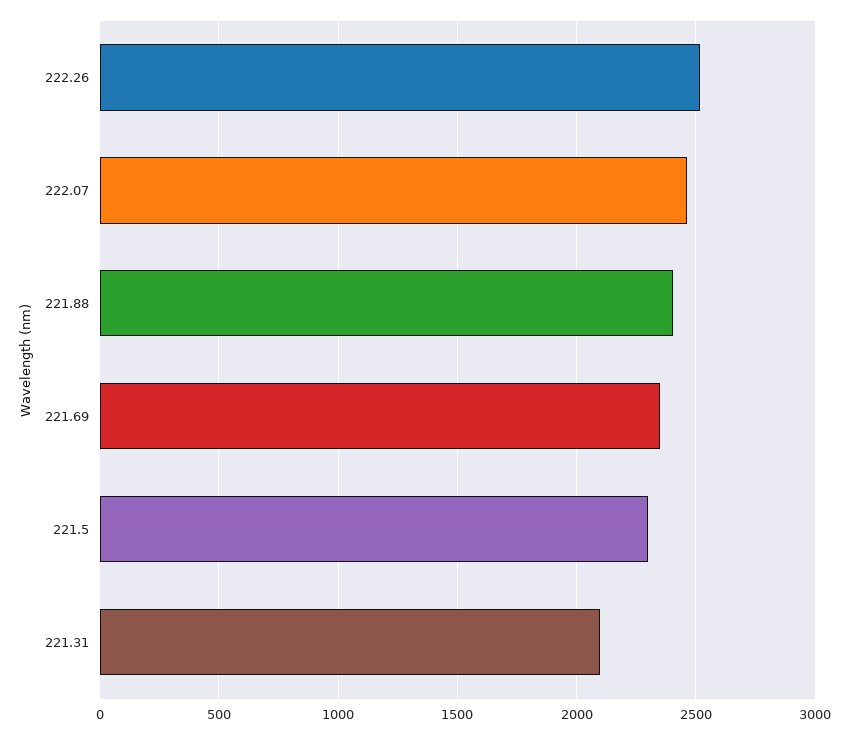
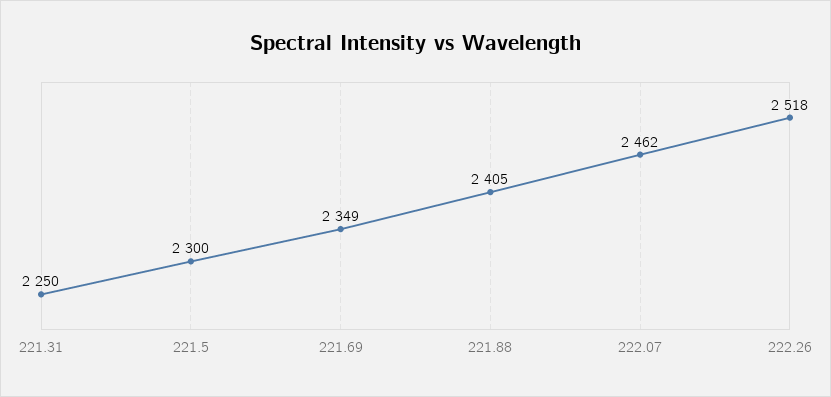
  {
    "222.26": 2518,
    "222.07": 2462,
    "221.88": 2405,
    "221.69": 2349,
    "221.5": 2300,
-   "221.31": 2100
+   "221.31": 2250
  }

